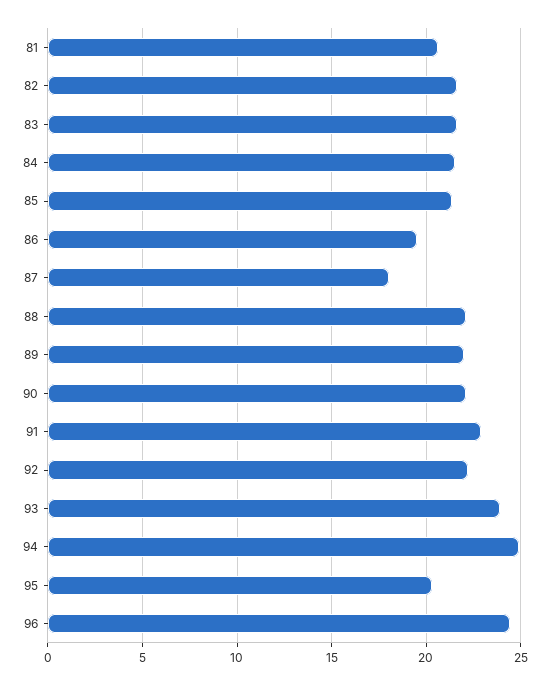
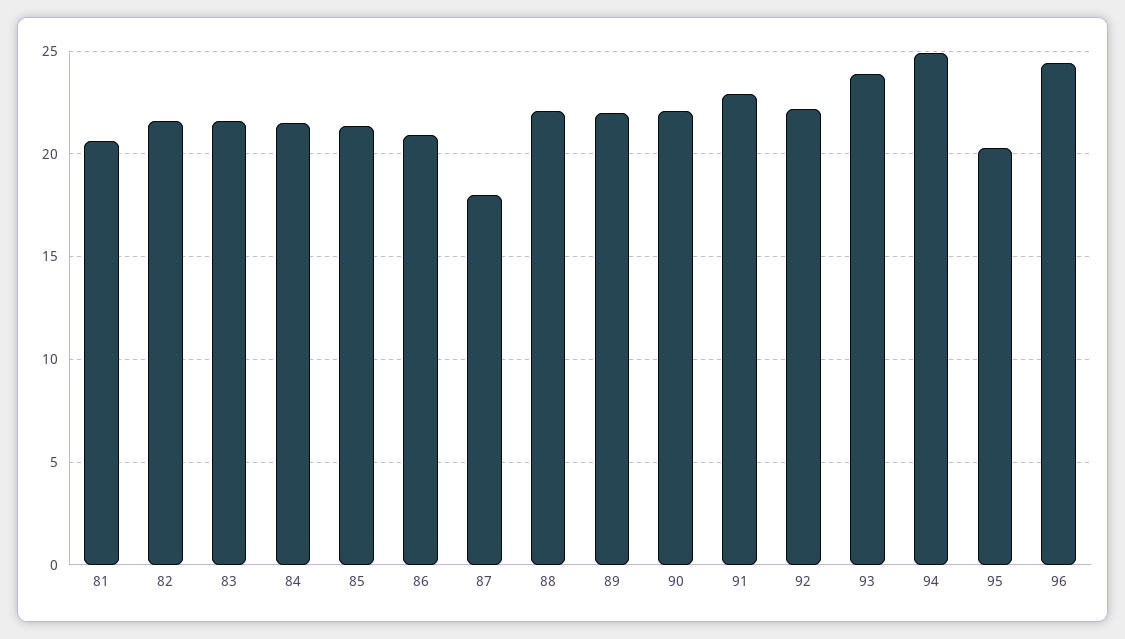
  {
    "81": 20.5,
    "82": 21.5,
    "83": 21.5,
    "84": 21.5,
    "85": 21.5,
-   "86": 19.5,
+   "86": 21,
    "87": 18,
    "88": 22,
    "89": 22,
    "90": 22,
    "91": 23,
    "92": 22,
    "93": 24,
    "94": 25,
    "95": 20.5,
    "96": 24.5
  }

